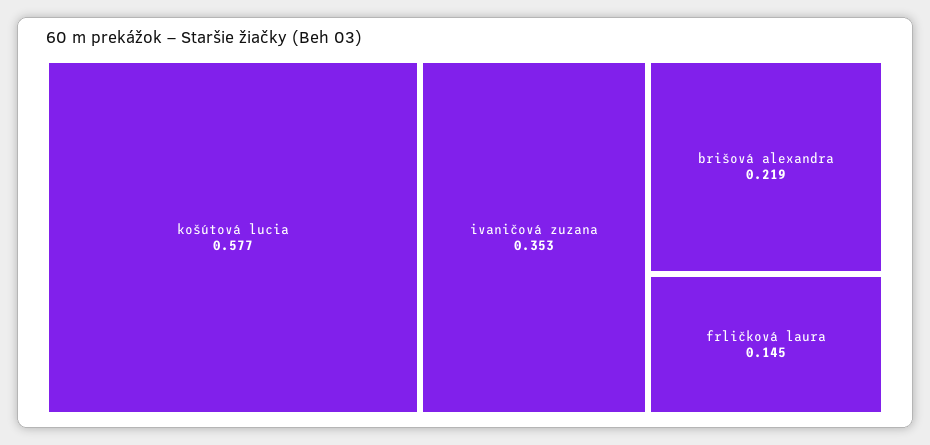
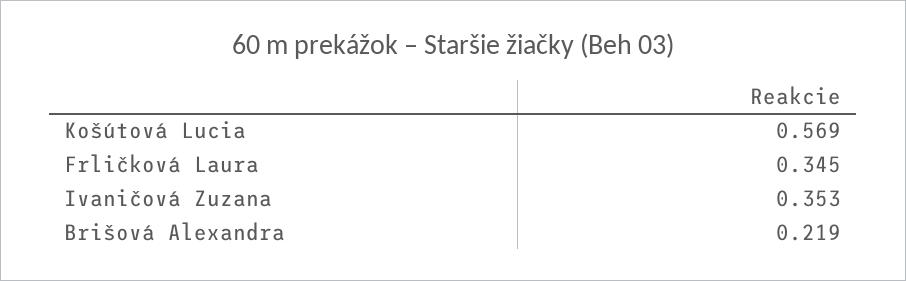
  {
-   "košútová lucia": 0.577,
+   "košútová lucia": 0.569,
    "ivaničová zuzana": 0.353,
    "brišová alexandra": 0.219,
-   "frličková laura": 0.145
+   "frličková laura": 0.345
  }

